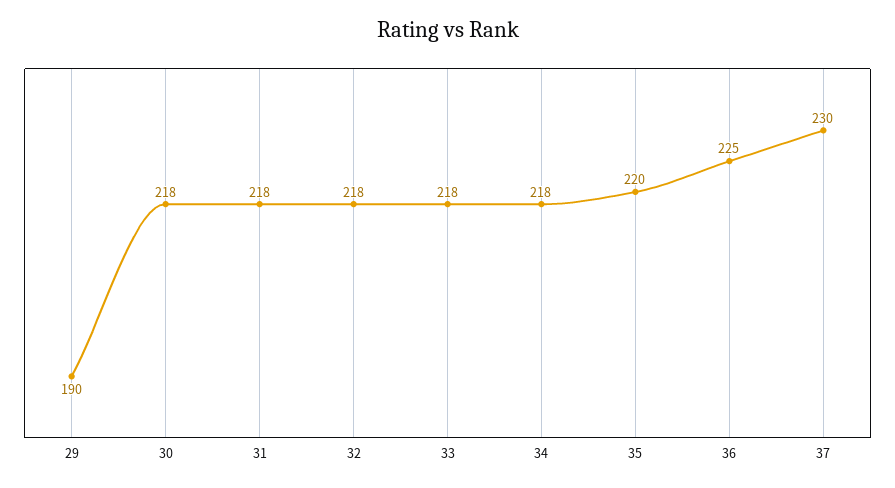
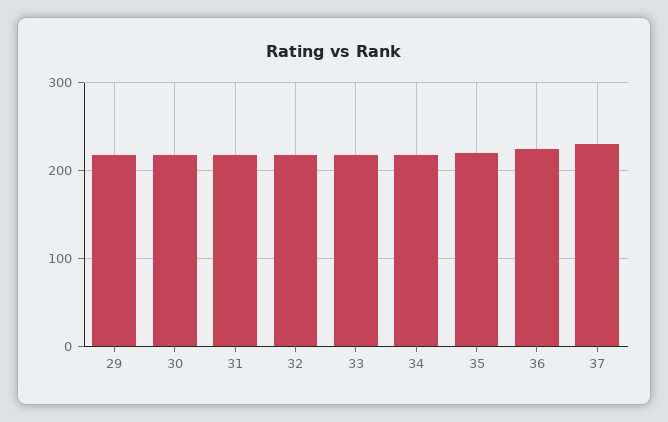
  {
-   "29": 190,
+   "29": 220,
    "30": 218,
    "31": 218,
    "32": 218,
    "33": 218,
    "34": 218,
    "35": 220,
    "36": 225,
    "37": 230
  }

